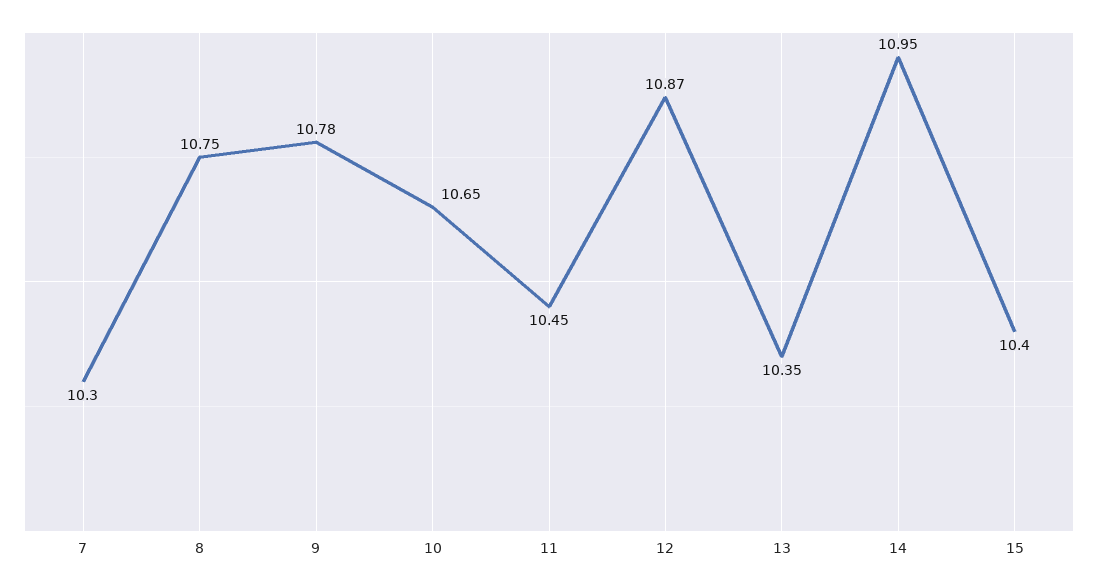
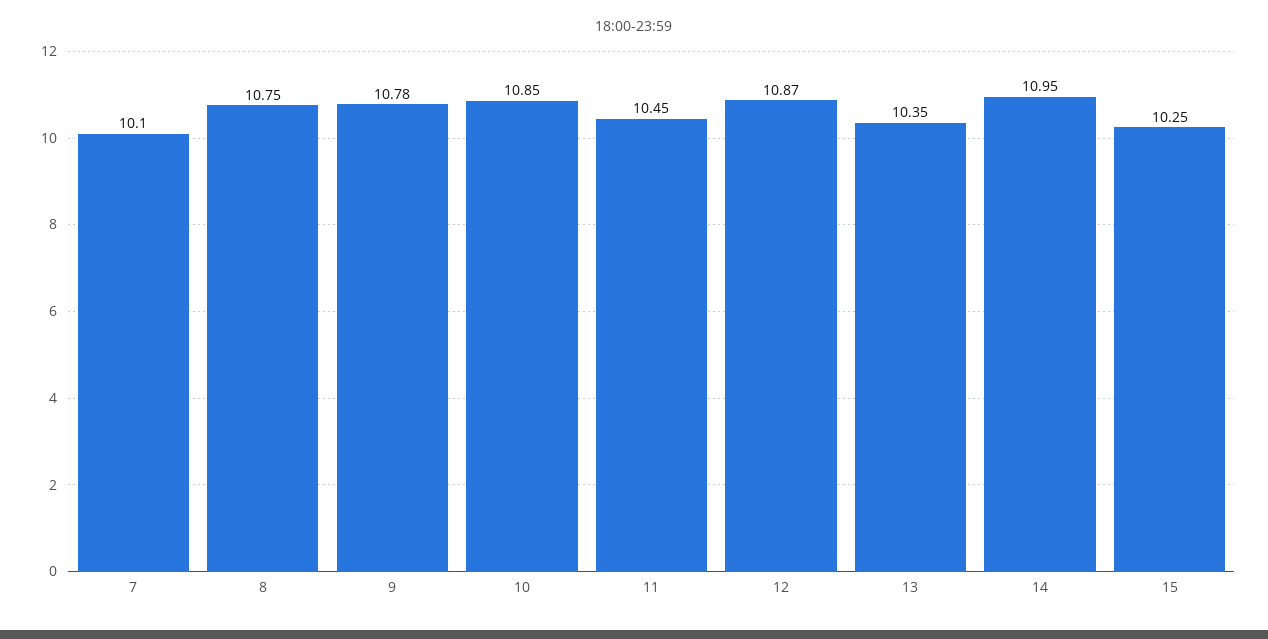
  {
-   "7": 10.3,
+   "7": 10.1,
    "8": 10.75,
    "9": 10.78,
-   "10": 10.65,
+   "10": 10.85,
    "11": 10.45,
    "12": 10.87,
    "13": 10.35,
    "14": 10.95,
-   "15": 10.4
+   "15": 10.25
  }

